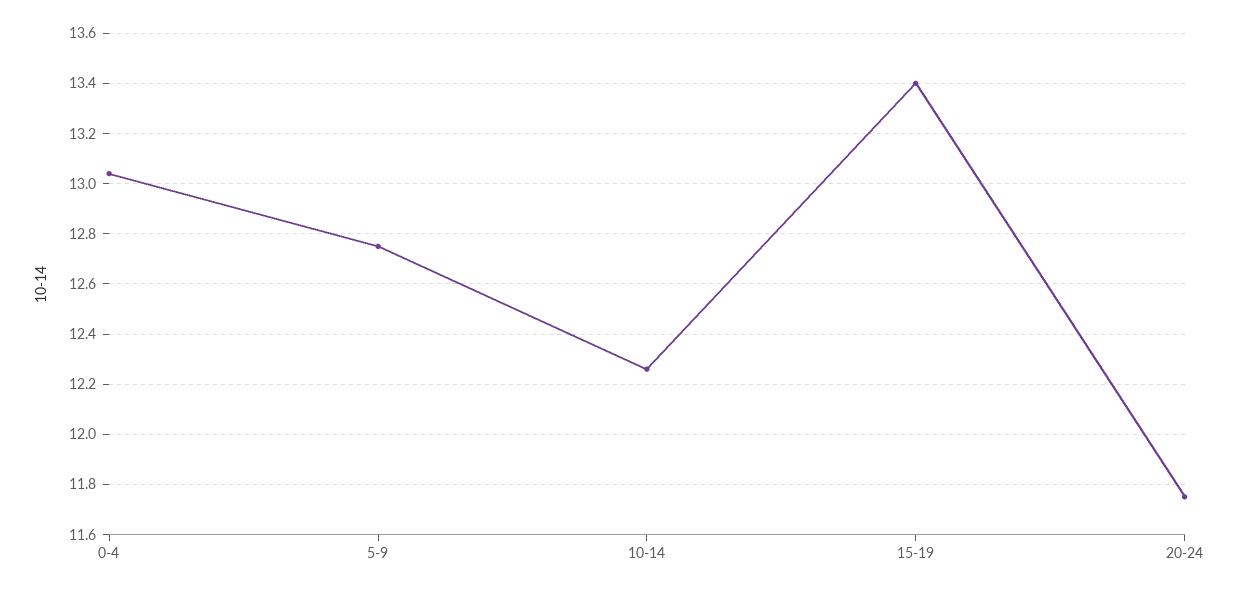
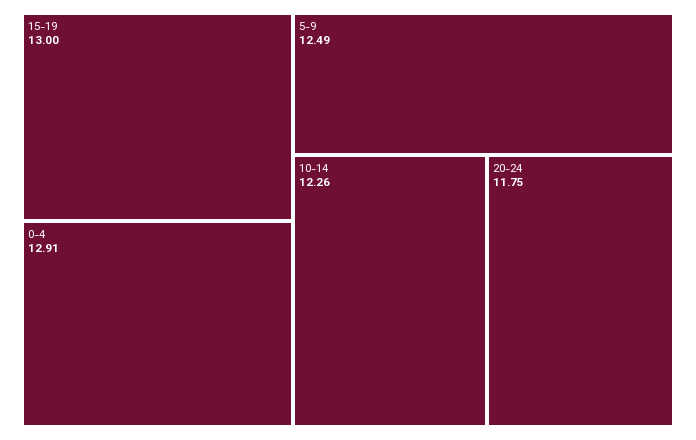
  {
-   "0-4": 13.05,
+   "0-4": 12.91,
-   "5-9": 12.75,
+   "5-9": 12.49,
    "10-14": 12.26,
-   "15-19": 13.4,
+   "15-19": 13,
    "20-24": 11.75
  }

